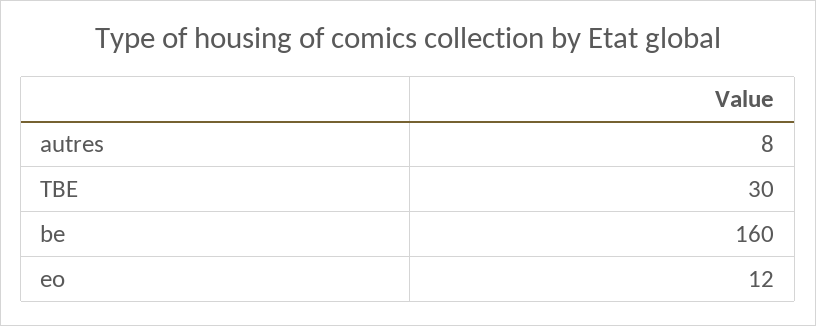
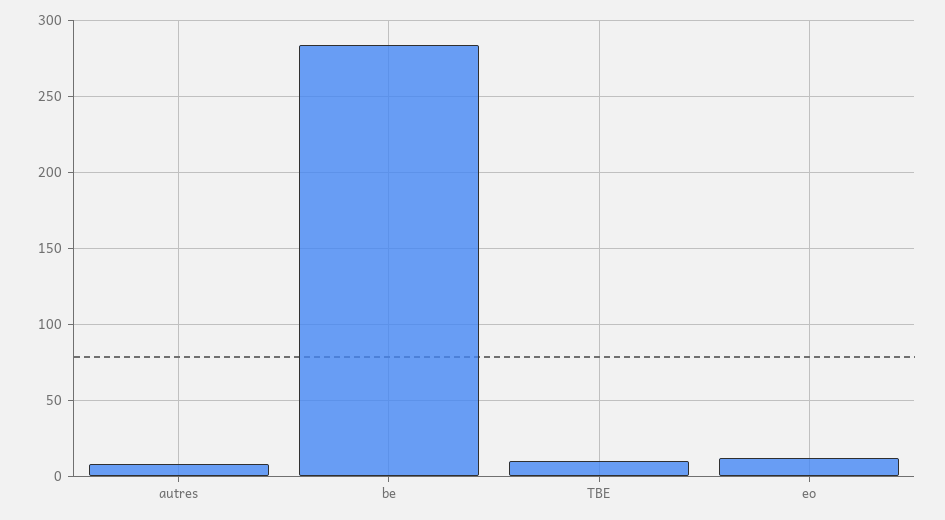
  {
    "autres": 8,
-   "TBE": 30,
+   "TBE": 10,
-   "be": 160,
+   "be": 285,
    "eo": 12
  }

